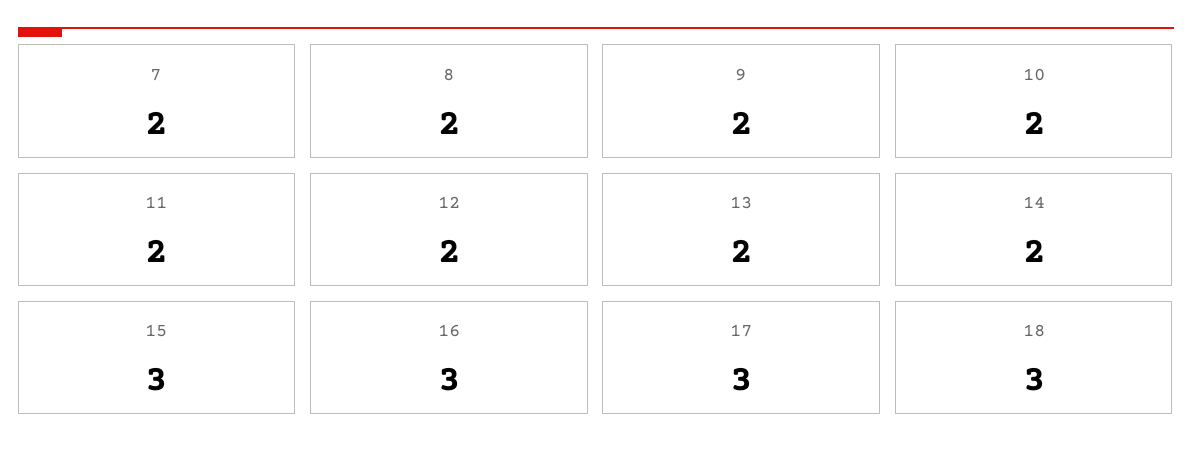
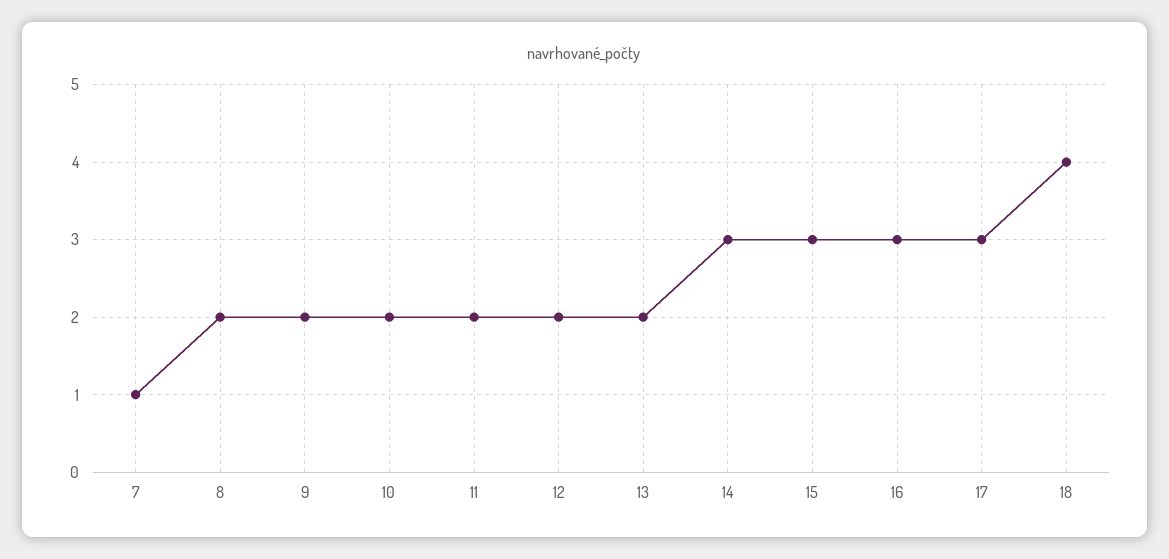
  {
-   "7": 2,
+   "7": 1,
    "8": 2,
    "9": 2,
    "10": 2,
    "11": 2,
    "12": 2,
    "13": 2,
-   "14": 2,
+   "14": 3,
    "15": 3,
    "16": 3,
    "17": 3,
-   "18": 3
+   "18": 4
  }

